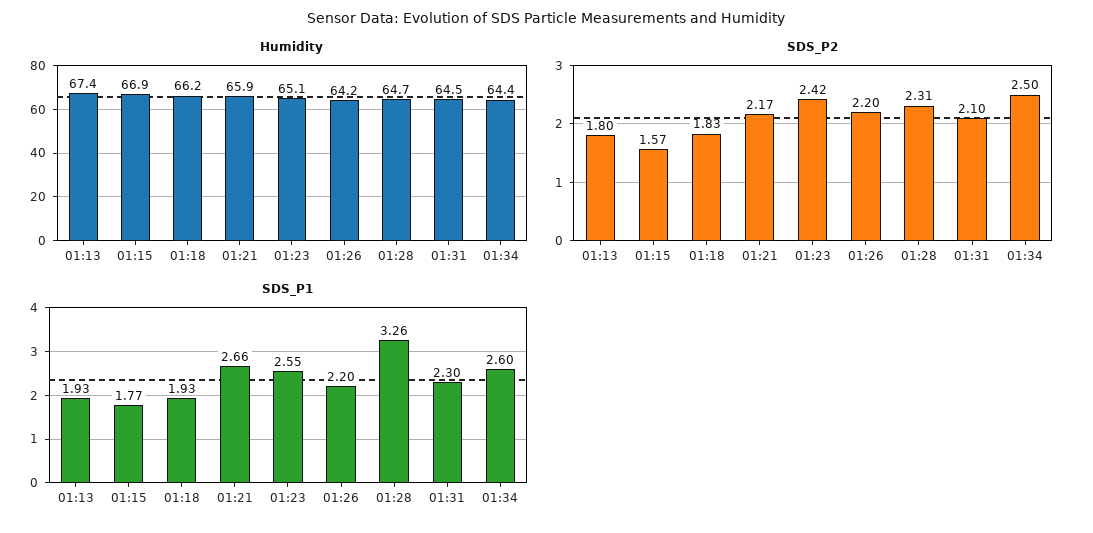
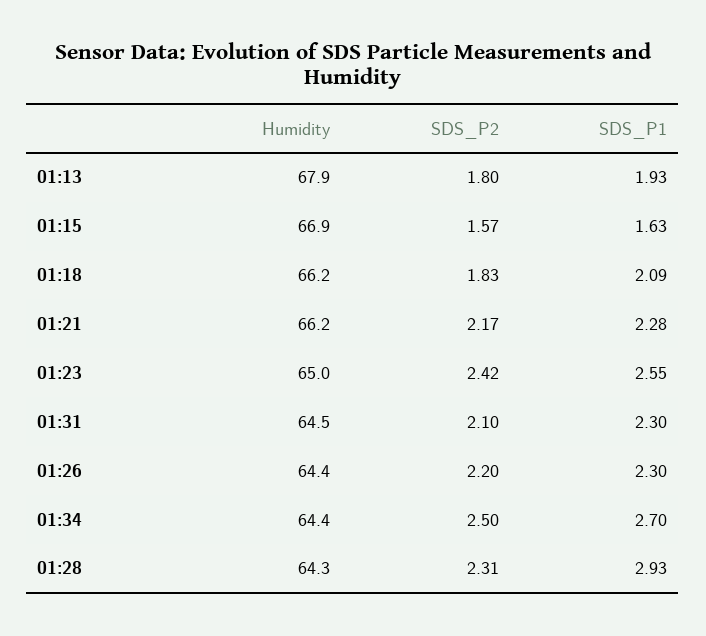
  {
    "Humidity": {
-     "01:13": 67.4,
+     "01:13": 67.9,
      "01:15": 66.9,
      "01:18": 66.2,
-     "01:21": 65.9,
+     "01:21": 66.2,
-     "01:23": 65.1,
+     "01:23": 65,
-     "01:26": 64.2,
+     "01:26": 64.4,
-     "01:28": 64.7,
+     "01:28": 64.3,
      "01:31": 64.5,
      "01:34": 64.4
    },
    "SDS_P2": {
      "01:13": 1.8,
      "01:15": 1.57,
      "01:18": 1.83,
      "01:21": 2.17,
      "01:23": 2.42,
      "01:26": 2.2,
      "01:28": 2.31,
      "01:31": 2.1,
      "01:34": 2.5
    },
    "SDS_P1": {
      "01:13": 1.93,
-     "01:15": 1.77,
+     "01:15": 1.63,
-     "01:18": 1.93,
+     "01:18": 2.09,
-     "01:21": 2.66,
+     "01:21": 2.28,
      "01:23": 2.55,
-     "01:26": 2.2,
+     "01:26": 2.3,
-     "01:28": 3.26,
+     "01:28": 2.93,
      "01:31": 2.3,
-     "01:34": 2.6
+     "01:34": 2.7
    }
  }

